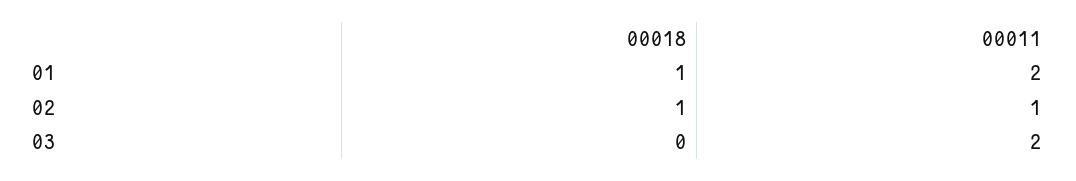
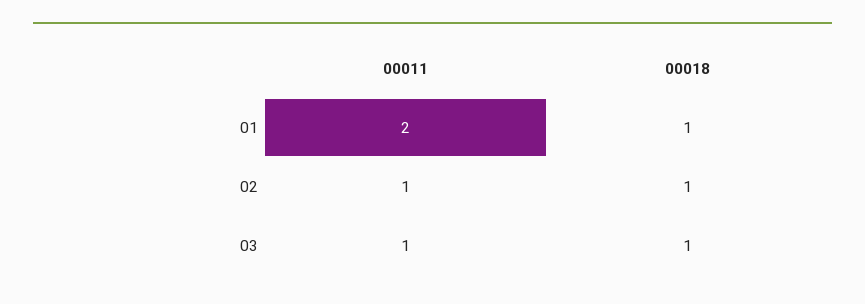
  {
    "00018": {
      "01": 1,
      "02": 1,
-     "03": 0
+     "03": 1
    },
    "00011": {
      "01": 2,
      "02": 1,
-     "03": 2
+     "03": 1
    }
  }

